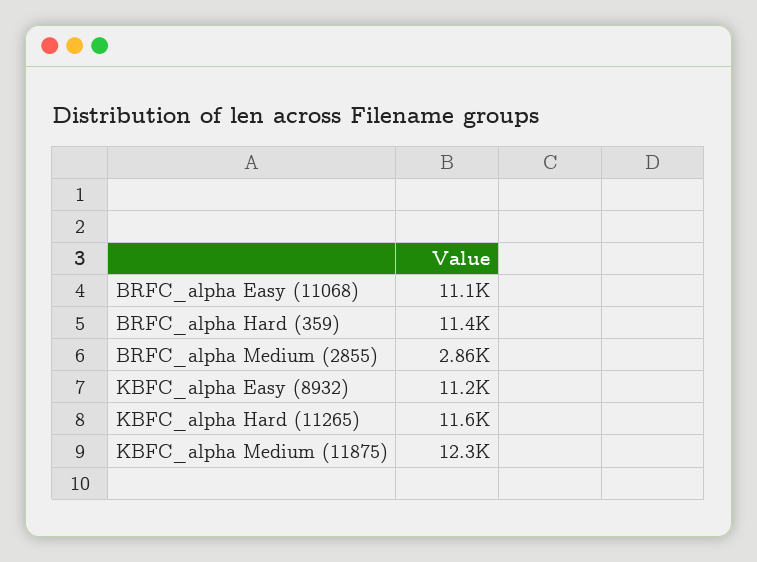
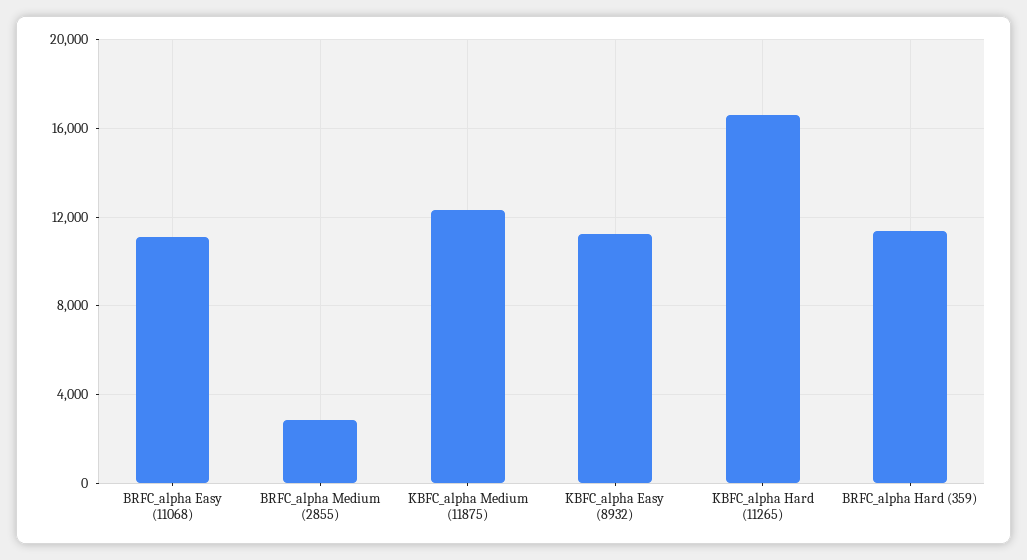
  {
    "BRFC_alpha Easy (11068)": 11100,
    "BRFC_alpha Hard (359)": 11400,
    "BRFC_alpha Medium (2855)": 2860,
    "KBFC_alpha Easy (8932)": 11200,
-   "KBFC_alpha Hard (11265)": 11600,
+   "KBFC_alpha Hard (11265)": 16500,
    "KBFC_alpha Medium (11875)": 12300
  }

